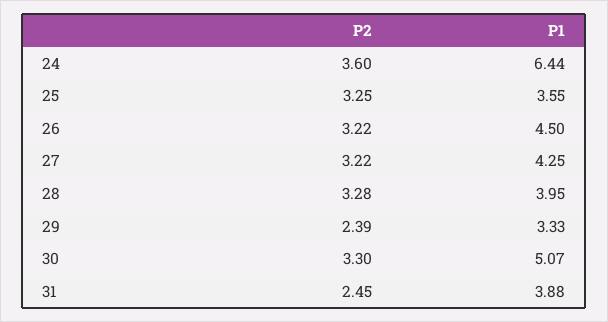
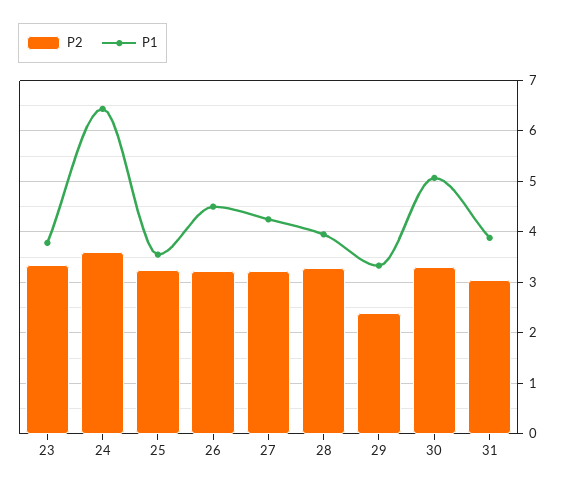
  {
    "P2": {
      "24": 3.6,
      "25": 3.25,
      "26": 3.22,
      "27": 3.22,
      "28": 3.28,
      "29": 2.39,
      "30": 3.3,
-     "31": 2.45
+     "31": 3,
+     "23": 3.4
    },
    "P1": {
      "24": 6.44,
      "25": 3.55,
      "26": 4.5,
      "27": 4.25,
      "28": 3.95,
      "29": 3.33,
      "30": 5.07,
-     "31": 3.88
+     "31": 3.88,
+     "23": 3.8
    }
  }

